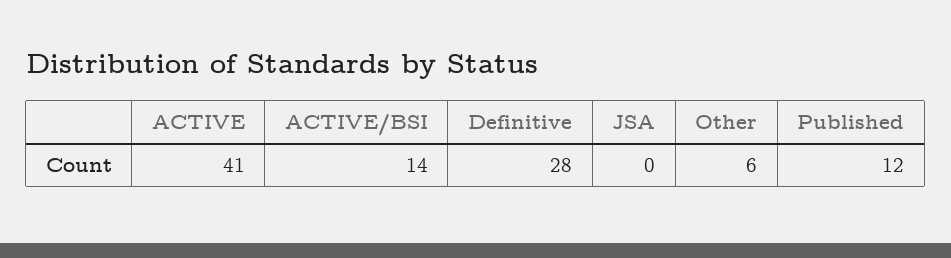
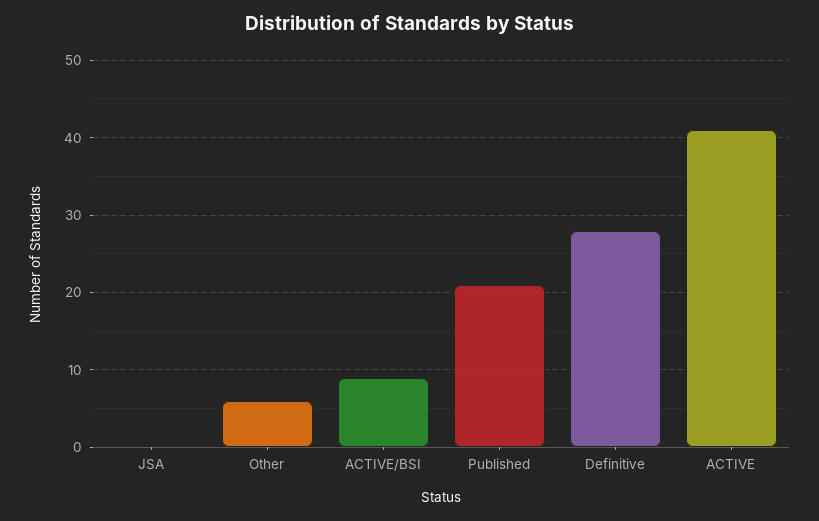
  {
    "ACTIVE": 41,
-   "ACTIVE/BSI": 14,
+   "ACTIVE/BSI": 9,
    "Definitive": 28,
    "JSA": 0,
    "Other": 6,
-   "Published": 12
+   "Published": 21
  }

